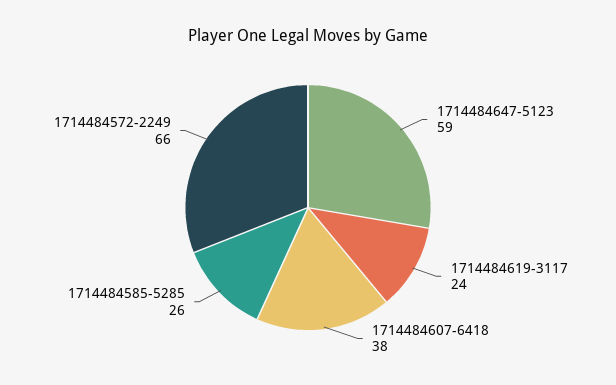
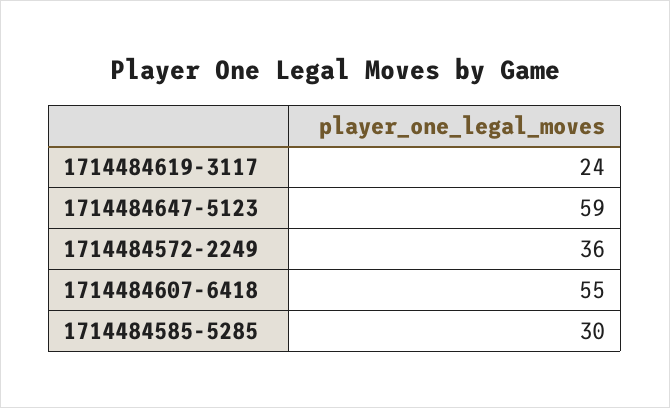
  {
    "1714484647-5123": 59,
    "1714484619-3117": 24,
-   "1714484607-6418": 38,
+   "1714484607-6418": 55,
-   "1714484585-5285": 26,
+   "1714484585-5285": 30,
-   "1714484572-2249": 66
+   "1714484572-2249": 36
  }

